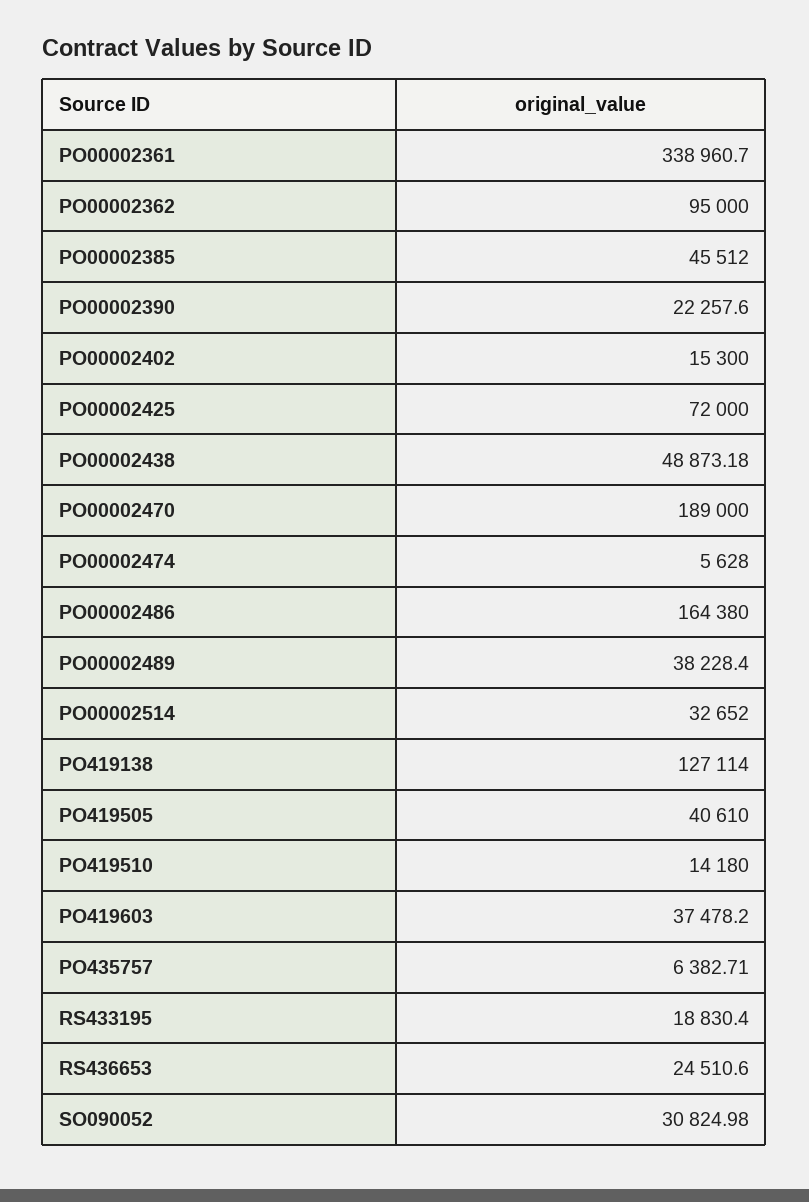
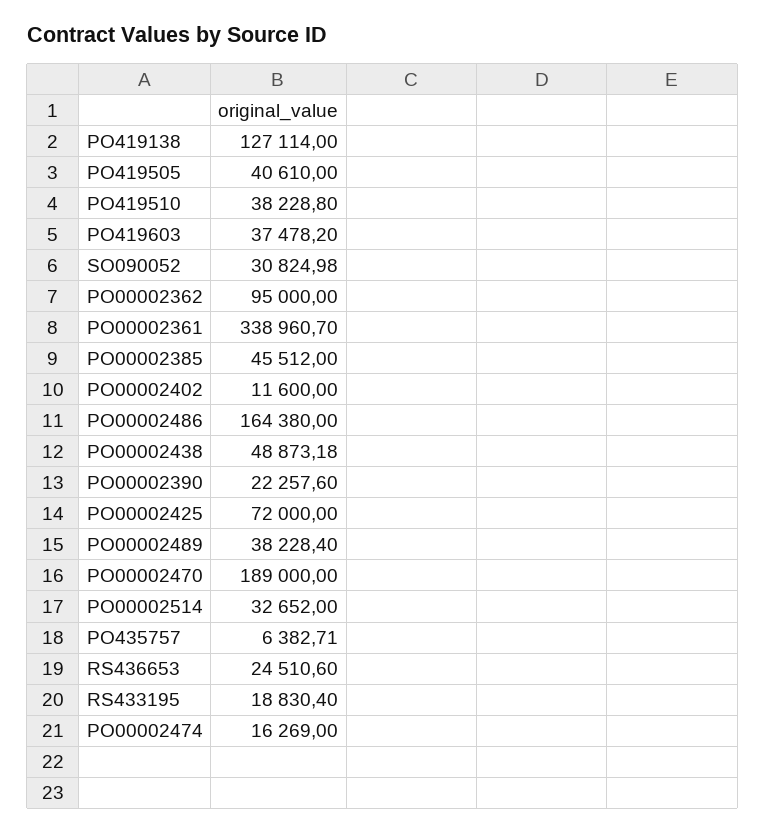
  {
    "PO00002361": 338960.7,
    "PO00002362": 95000,
    "PO00002385": 45512,
    "PO00002390": 22257.6,
-   "PO00002402": 15300,
+   "PO00002402": 11600,
    "PO00002425": 72000,
    "PO00002438": 48873.18,
    "PO00002470": 189000,
-   "PO00002474": 5628,
+   "PO00002474": 16269,
    "PO00002486": 164380,
    "PO00002489": 38228.4,
    "PO00002514": 32652,
    "PO419138": 127114,
    "PO419505": 40610,
-   "PO419510": 14180,
+   "PO419510": 38228.8,
    "PO419603": 37478.2,
    "PO435757": 6382.71,
    "RS433195": 18830.4,
    "RS436653": 24510.6,
    "SO090052": 30824.98
  }

